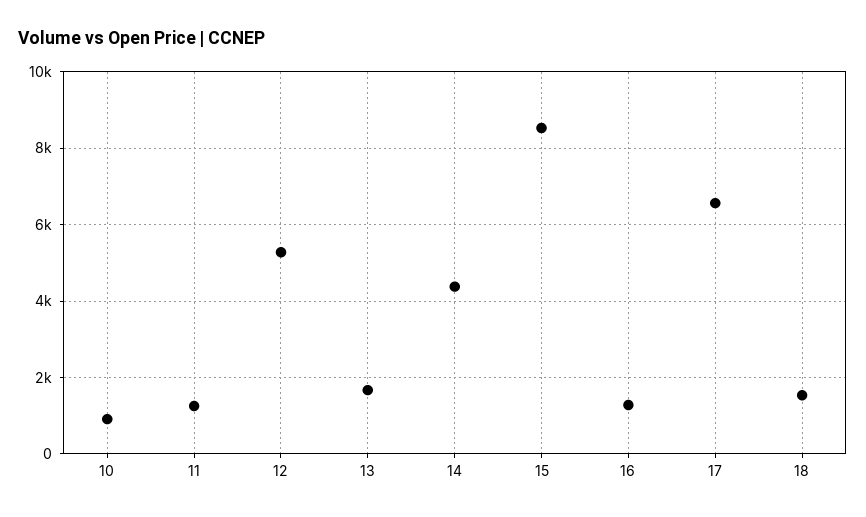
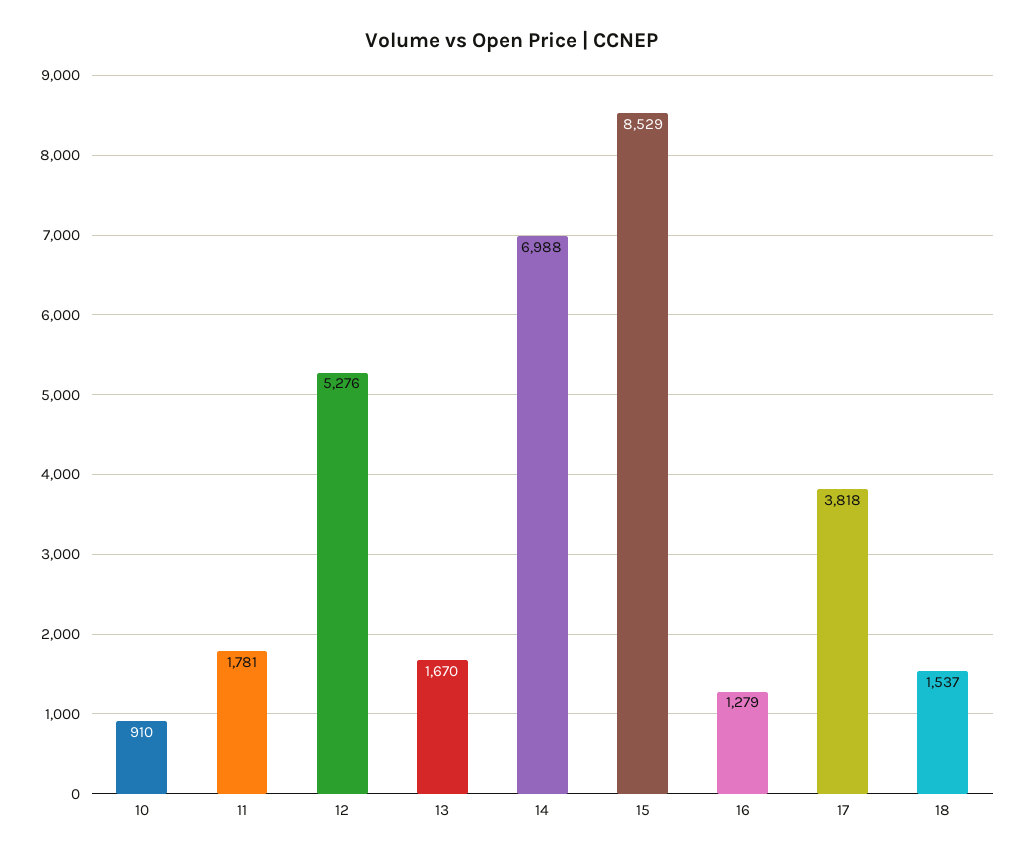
  {
    "10": 910,
-   "11": 1200,
+   "11": 1781,
    "12": 5276,
    "13": 1670,
-   "14": 4400,
+   "14": 6988,
    "15": 8529,
    "16": 1279,
-   "17": 6600,
+   "17": 3818,
    "18": 1537
  }

